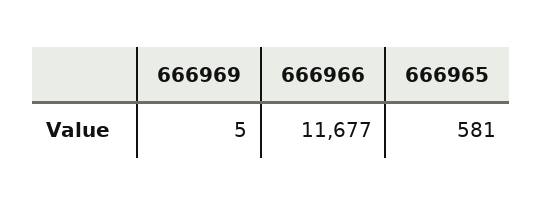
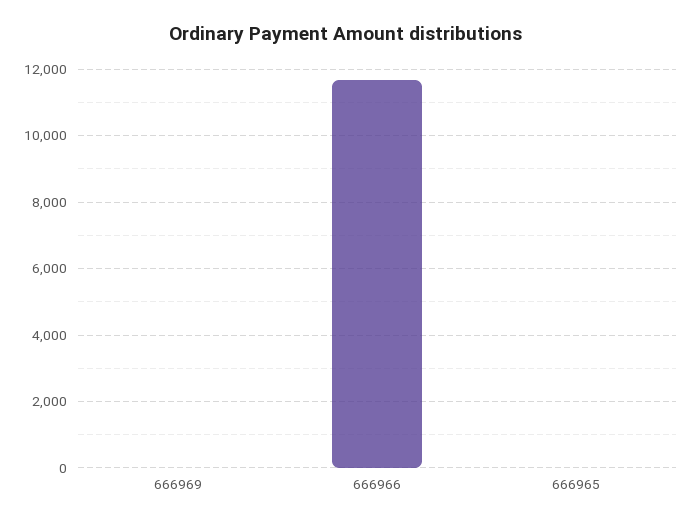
  {
    "666969": 5,
    "666966": 11677,
-   "666965": 581
+   "666965": 0
  }

